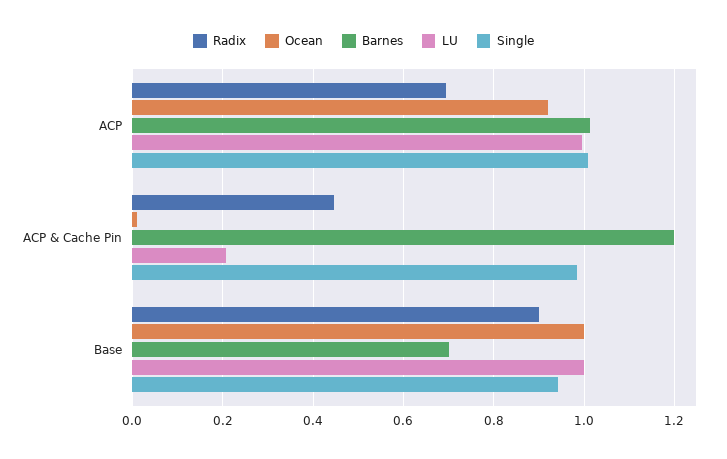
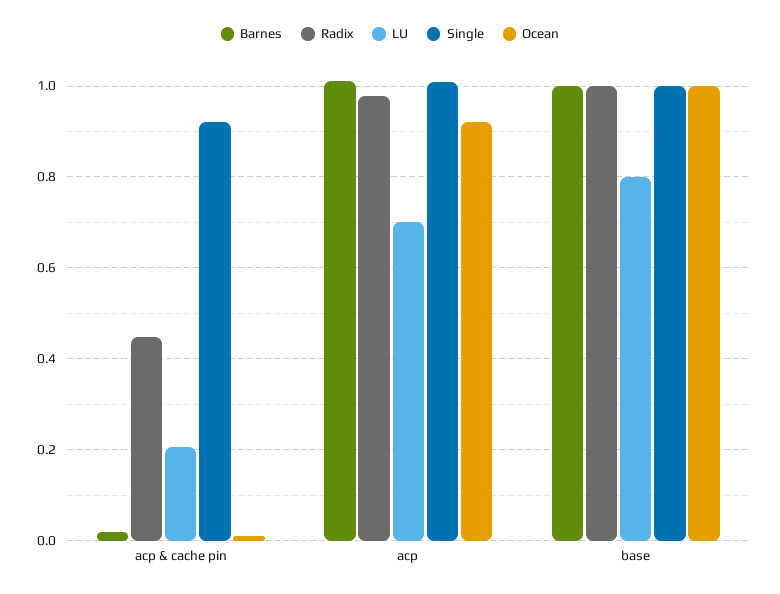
  {
    "Radix": {
-     "ACP": 0.7,
+     "ACP": 0.98,
      "ACP & Cache Pin": 0.44,
-     "Base": 0.9
+     "Base": 1
    },
    "Ocean": {
      "ACP": 0.92,
      "ACP & Cache Pin": 0.02,
      "Base": 1
    },
    "Barnes": {
      "ACP": 1.02,
-     "ACP & Cache Pin": 1.2,
+     "ACP & Cache Pin": 0.02,
-     "Base": 0.7
+     "Base": 1
    },
    "LU": {
-     "ACP": 1,
+     "ACP": 0.7,
      "ACP & Cache Pin": 0.2,
-     "Base": 1
+     "Base": 0.8
    },
    "Single": {
      "ACP": 1,
-     "ACP & Cache Pin": 0.98,
+     "ACP & Cache Pin": 0.92,
-     "Base": 0.94
+     "Base": 1
    }
  }

